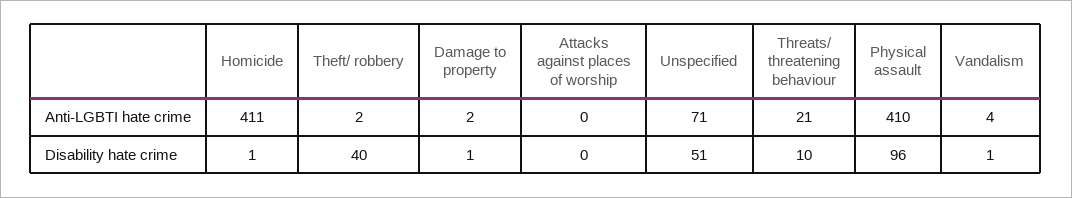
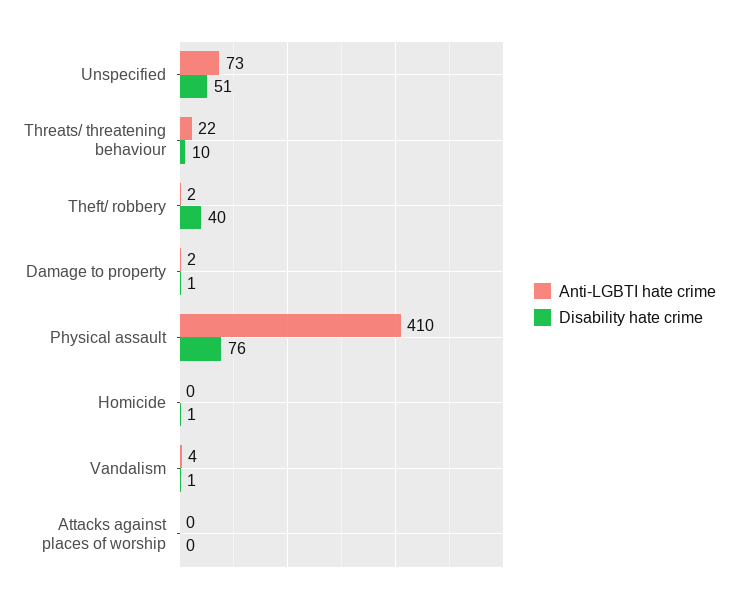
  {
    "Anti-LGBTI hate crime": {
-     "Homicide": 411,
+     "Homicide": 0,
      "Theft/ robbery": 2,
      "Damage to property": 2,
      "Attacks against places of worship": 0,
-     "Unspecified": 71,
+     "Unspecified": 73,
-     "Threats/ threatening behaviour": 21,
+     "Threats/ threatening behaviour": 22,
      "Physical assault": 410,
      "Vandalism": 4
    },
    "Disability hate crime": {
      "Homicide": 1,
      "Theft/ robbery": 40,
      "Damage to property": 1,
      "Attacks against places of worship": 0,
      "Unspecified": 51,
      "Threats/ threatening behaviour": 10,
-     "Physical assault": 96,
+     "Physical assault": 76,
      "Vandalism": 1
    }
  }

